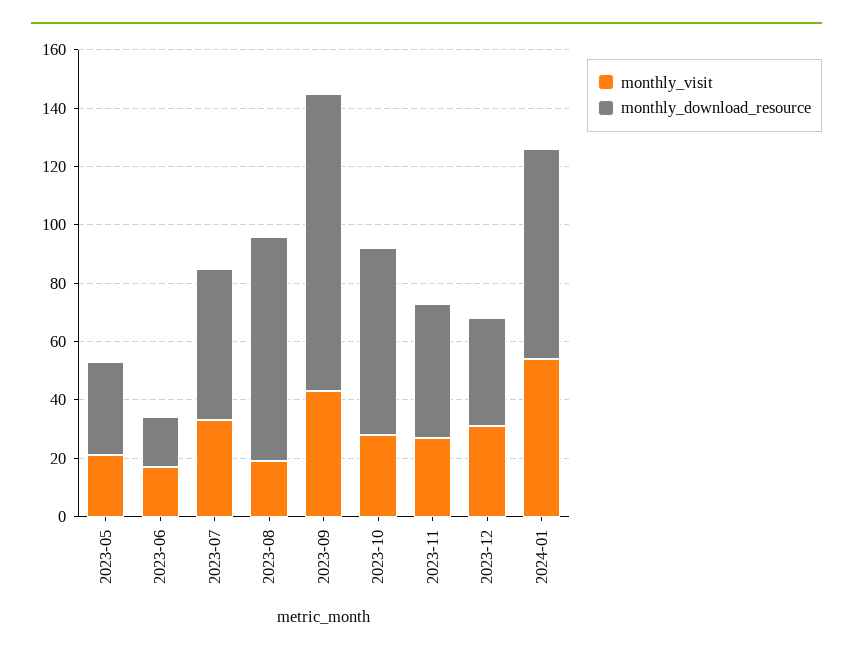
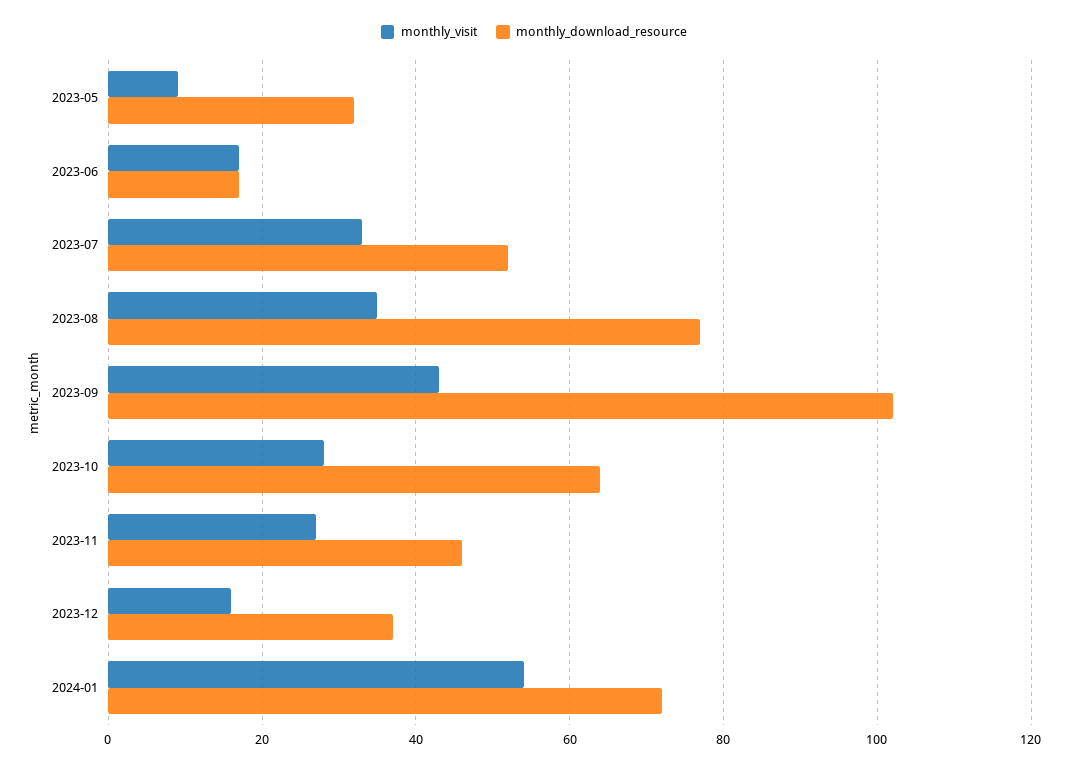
  {
    "monthly_visit": {
-     "2023-05": 20,
+     "2023-05": 10,
      "2023-06": 15,
      "2023-07": 35,
-     "2023-08": 20,
+     "2023-08": 35,
      "2023-09": 45,
      "2023-10": 30,
      "2023-11": 25,
-     "2023-12": 30,
+     "2023-12": 15,
      "2024-01": 55
    },
    "monthly_download_resource": {
      "2023-05": 30,
      "2023-06": 15,
      "2023-07": 50,
      "2023-08": 75,
      "2023-09": 100,
      "2023-10": 65,
      "2023-11": 45,
      "2023-12": 35,
      "2024-01": 70
    }
  }

